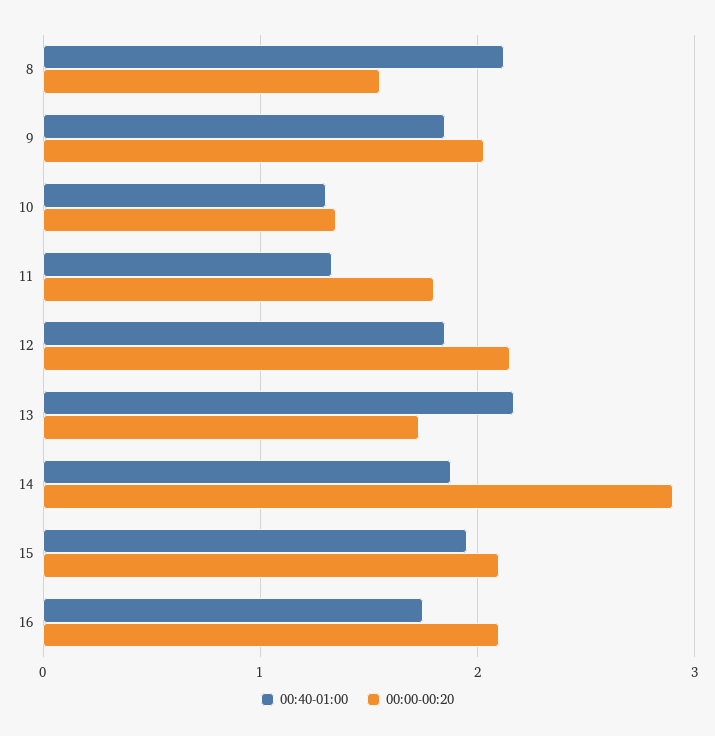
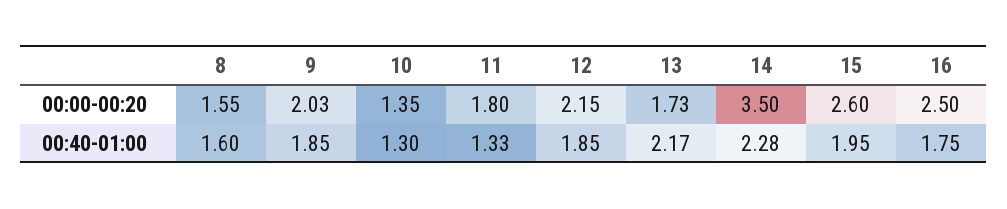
  {
    "00:40-01:00": {
-     "8": 2.1,
+     "8": 1.6,
      "9": 1.85,
      "10": 1.3,
      "11": 1.33,
      "12": 1.85,
      "13": 2.17,
-     "14": 1.9,
+     "14": 2.28,
      "15": 1.95,
      "16": 1.75
    },
    "00:00-00:20": {
      "8": 1.55,
      "9": 2.03,
      "10": 1.35,
      "11": 1.8,
      "12": 2.15,
      "13": 1.73,
-     "14": 2.9,
+     "14": 3.5,
-     "15": 2.1,
+     "15": 2.6,
-     "16": 2.1
+     "16": 2.5
    }
  }

